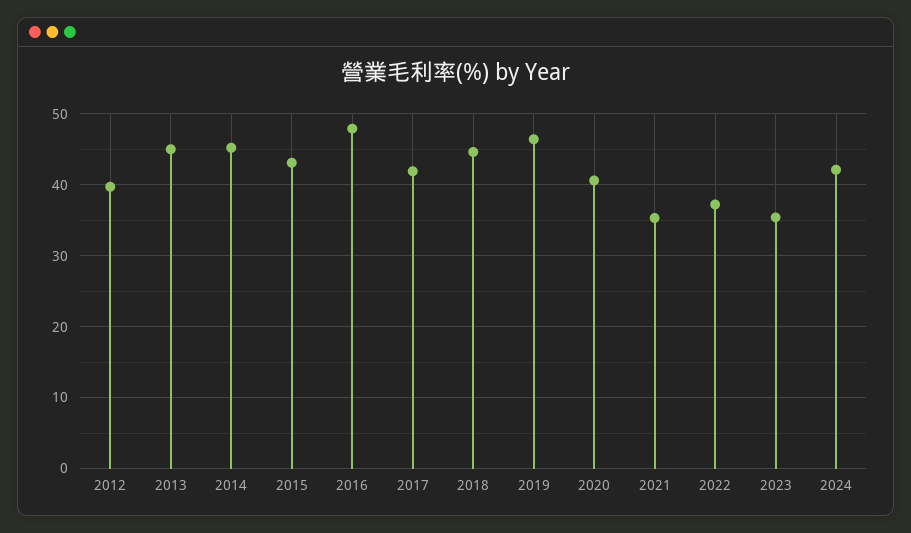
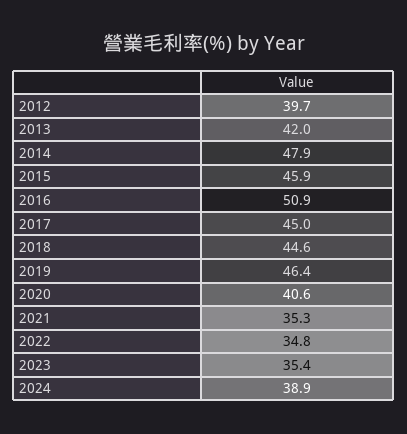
  {
    "2012": 39.7,
-   "2013": 45,
+   "2013": 42,
-   "2014": 45,
+   "2014": 47.9,
-   "2015": 43,
+   "2015": 45.9,
-   "2016": 48,
+   "2016": 50.9,
-   "2017": 42,
+   "2017": 45,
    "2018": 44.6,
    "2019": 46.4,
    "2020": 40.6,
    "2021": 35.3,
-   "2022": 37,
+   "2022": 34.8,
    "2023": 35.4,
-   "2024": 42
+   "2024": 38.9
  }

